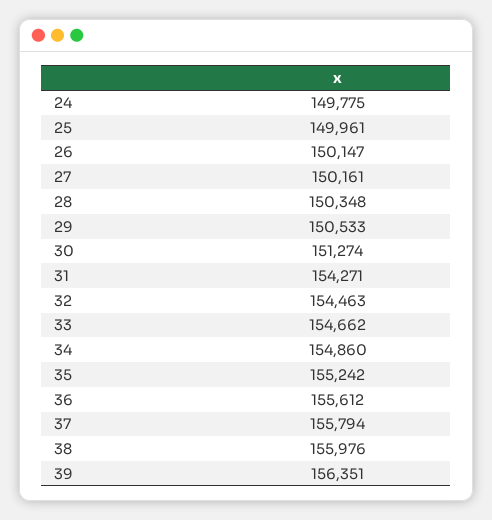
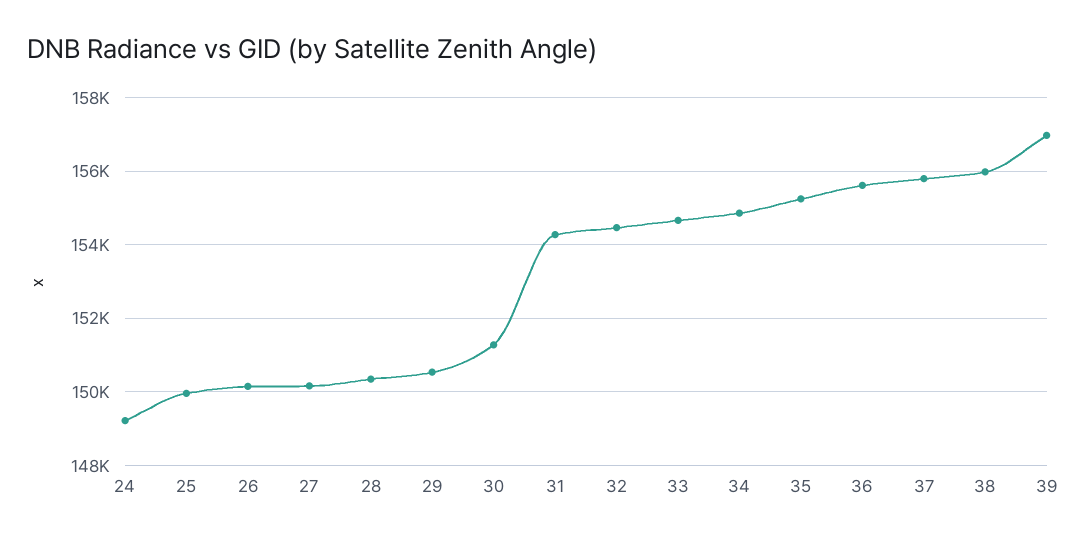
  {
-   "24": 149775,
+   "24": 149200,
    "25": 149961,
    "26": 150147,
    "27": 150161,
    "28": 150348,
    "29": 150533,
    "30": 151274,
    "31": 154271,
    "32": 154463,
    "33": 154662,
    "34": 154860,
    "35": 155242,
    "36": 155612,
    "37": 155794,
    "38": 155976,
-   "39": 156351
+   "39": 157000
  }

